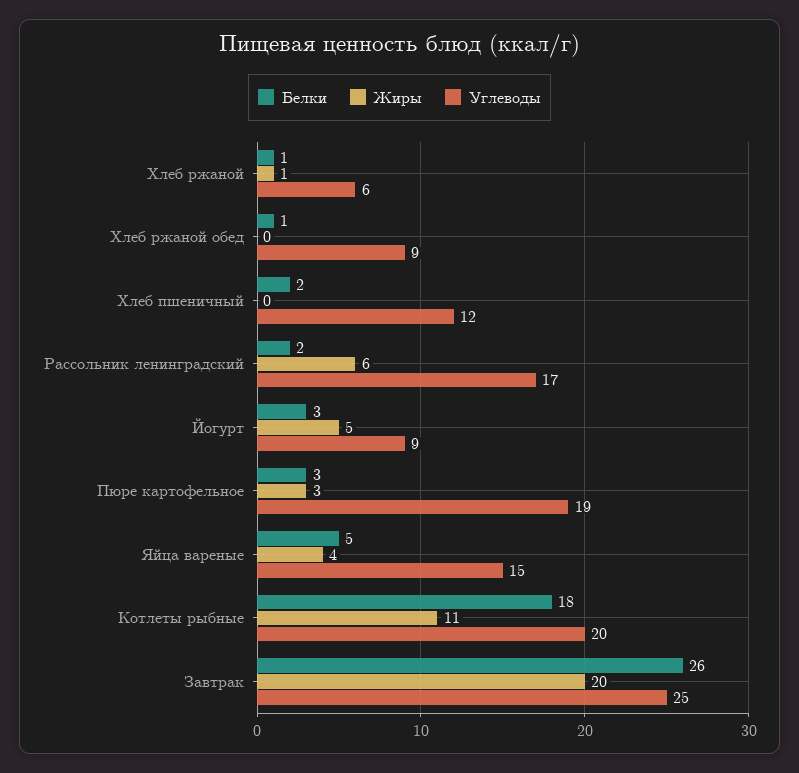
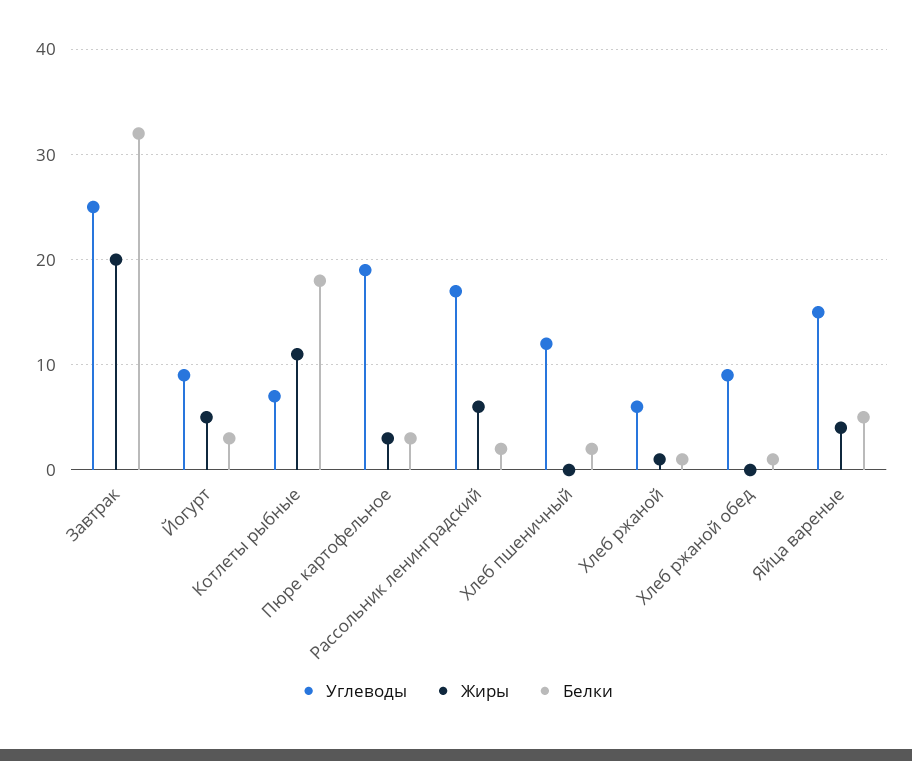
  {
    "Белки": {
      "Хлеб ржаной": 1,
      "Хлеб ржаной обед": 1,
      "Хлеб пшеничный": 2,
      "Рассольник ленинградский": 2,
      "Йогурт": 3,
      "Пюре картофельное": 3,
      "Яйца вареные": 5,
      "Котлеты рыбные": 18,
-     "Завтрак": 26
+     "Завтрак": 32
    },
    "Жиры": {
      "Хлеб ржаной": 1,
      "Хлеб ржаной обед": 0,
      "Хлеб пшеничный": 0,
      "Рассольник ленинградский": 6,
      "Йогурт": 5,
      "Пюре картофельное": 3,
      "Яйца вареные": 4,
      "Котлеты рыбные": 11,
      "Завтрак": 20
    },
    "Углеводы": {
      "Хлеб ржаной": 6,
      "Хлеб ржаной обед": 9,
      "Хлеб пшеничный": 12,
      "Рассольник ленинградский": 17,
      "Йогурт": 9,
      "Пюре картофельное": 19,
      "Яйца вареные": 15,
-     "Котлеты рыбные": 20,
+     "Котлеты рыбные": 7,
      "Завтрак": 25
    }
  }

